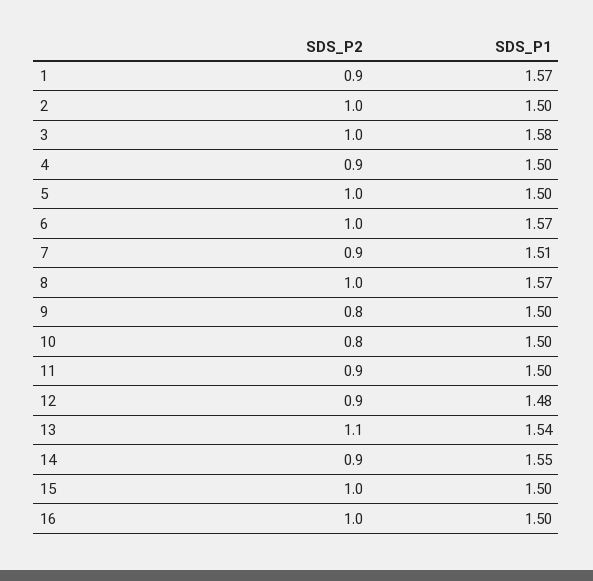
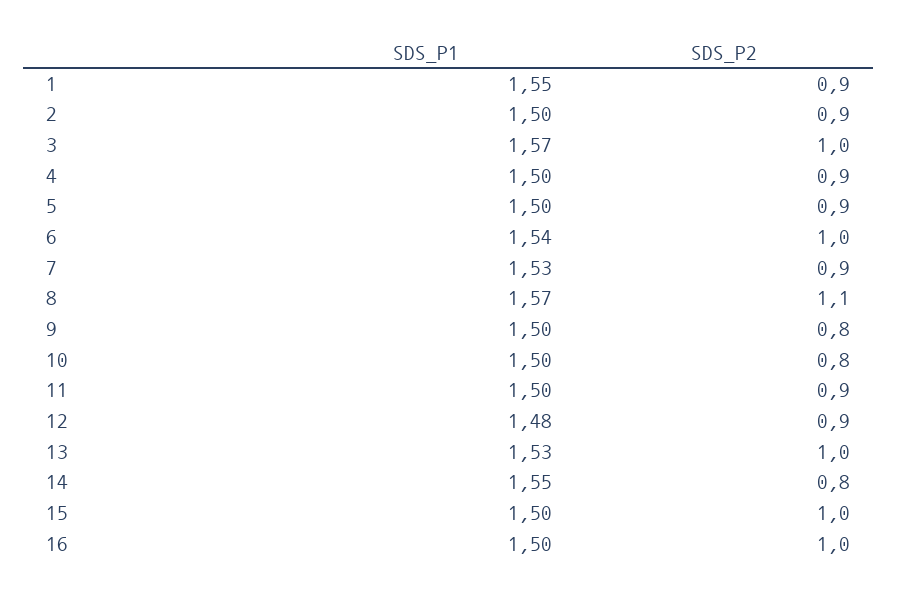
  {
    "SDS_P2": {
      "1": 0.9,
-     "2": 1,
+     "2": 0.9,
      "3": 1,
      "4": 0.9,
-     "5": 1,
+     "5": 0.9,
      "6": 1,
      "7": 0.9,
-     "8": 1,
+     "8": 1.1,
      "9": 0.8,
      "10": 0.8,
      "11": 0.9,
      "12": 0.9,
-     "13": 1.1,
+     "13": 1,
-     "14": 0.9,
+     "14": 0.8,
      "15": 1,
      "16": 1
    },
    "SDS_P1": {
-     "1": 1.57,
+     "1": 1.55,
      "2": 1.5,
-     "3": 1.58,
+     "3": 1.57,
      "4": 1.5,
      "5": 1.5,
-     "6": 1.57,
+     "6": 1.54,
-     "7": 1.51,
+     "7": 1.53,
      "8": 1.57,
      "9": 1.5,
      "10": 1.5,
      "11": 1.5,
      "12": 1.48,
-     "13": 1.54,
+     "13": 1.53,
      "14": 1.55,
      "15": 1.5,
      "16": 1.5
    }
  }

